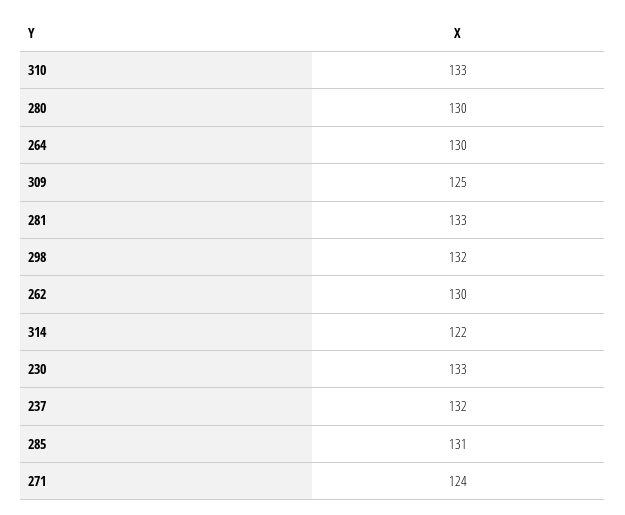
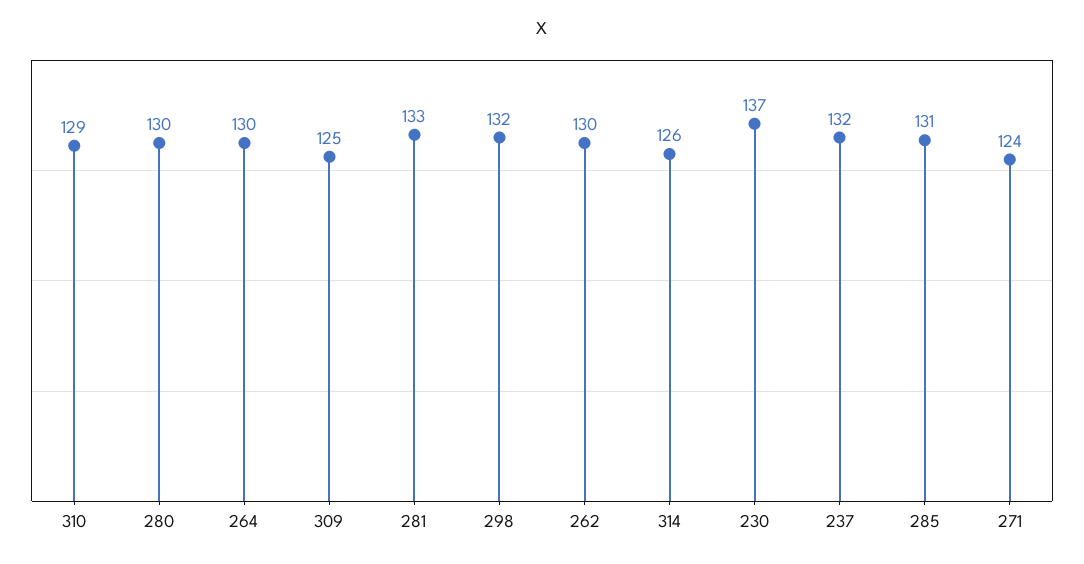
  {
-   "310": 133,
+   "310": 129,
    "280": 130,
    "264": 130,
    "309": 125,
    "281": 133,
    "298": 132,
    "262": 130,
-   "314": 122,
+   "314": 126,
-   "230": 133,
+   "230": 137,
    "237": 132,
    "285": 131,
    "271": 124
  }

